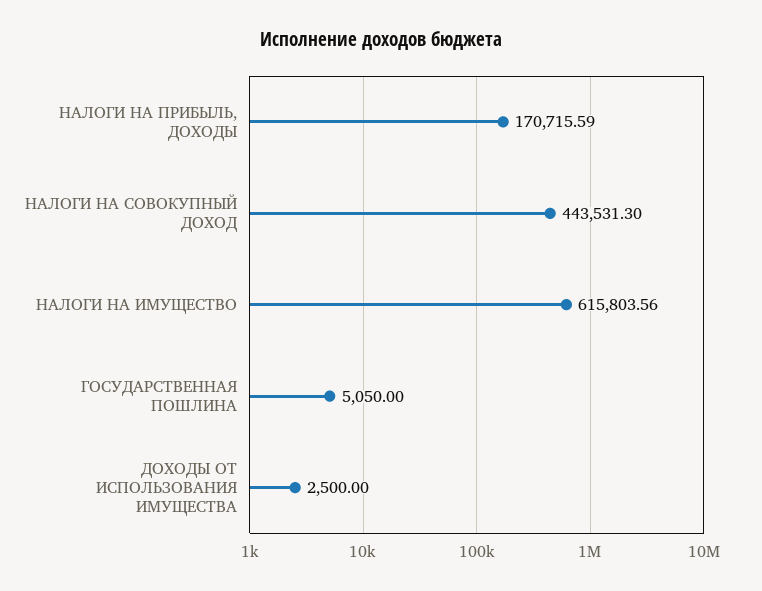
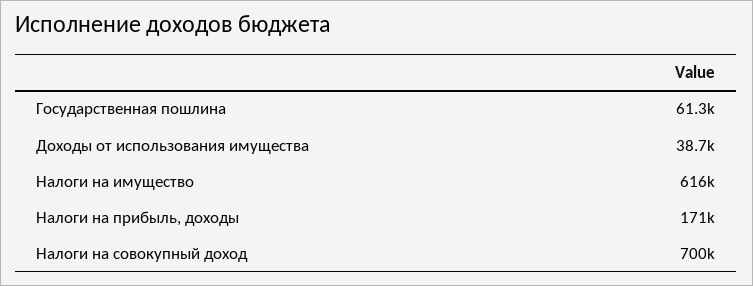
  {
    "НАЛОГИ НА ПРИБЫЛЬ, ДОХОДЫ": 170715.59,
-   "НАЛОГИ НА СОВОКУПНЫЙ ДОХОД": 443531.3,
+   "НАЛОГИ НА СОВОКУПНЫЙ ДОХОД": 700000,
    "НАЛОГИ НА ИМУЩЕСТВО": 615803.56,
-   "ГОСУДАРСТВЕННАЯ ПОШЛИНА": 5050,
+   "ГОСУДАРСТВЕННАЯ ПОШЛИНА": 61300,
-   "ДОХОДЫ ОТ ИСПОЛЬЗОВАНИЯ ИМУЩЕСТВА": 2500
+   "ДОХОДЫ ОТ ИСПОЛЬЗОВАНИЯ ИМУЩЕСТВА": 38700
  }

